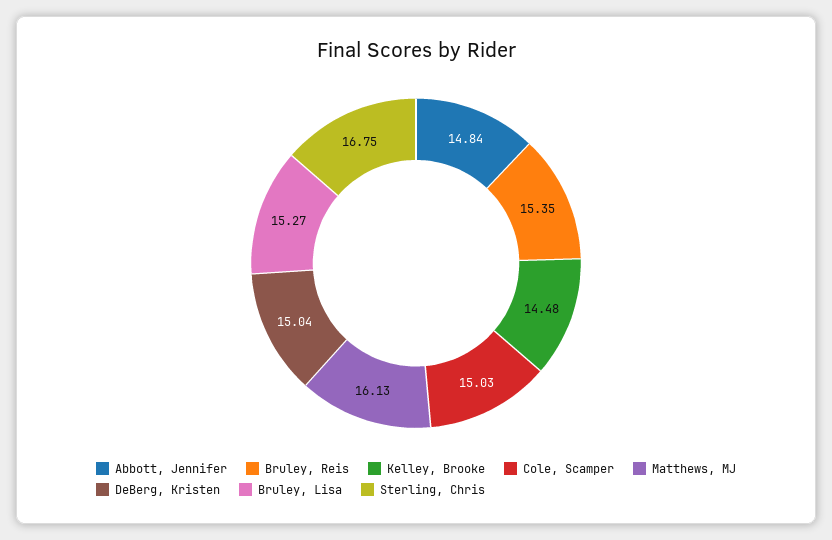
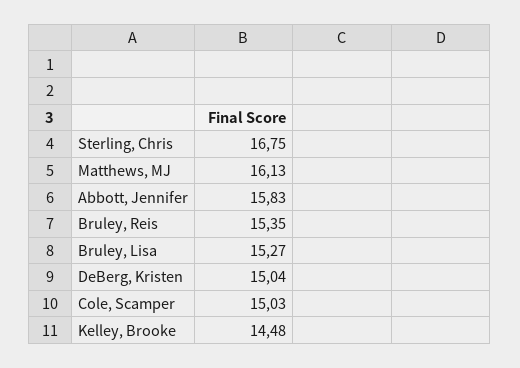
  {
-   "Abbott, Jennifer": 14.84,
+   "Abbott, Jennifer": 15.83,
    "Bruley, Reis": 15.35,
    "Kelley, Brooke": 14.48,
    "Cole, Scamper": 15.03,
    "Matthews, MJ": 16.13,
    "DeBerg, Kristen": 15.04,
    "Bruley, Lisa": 15.27,
    "Sterling, Chris": 16.75
  }

